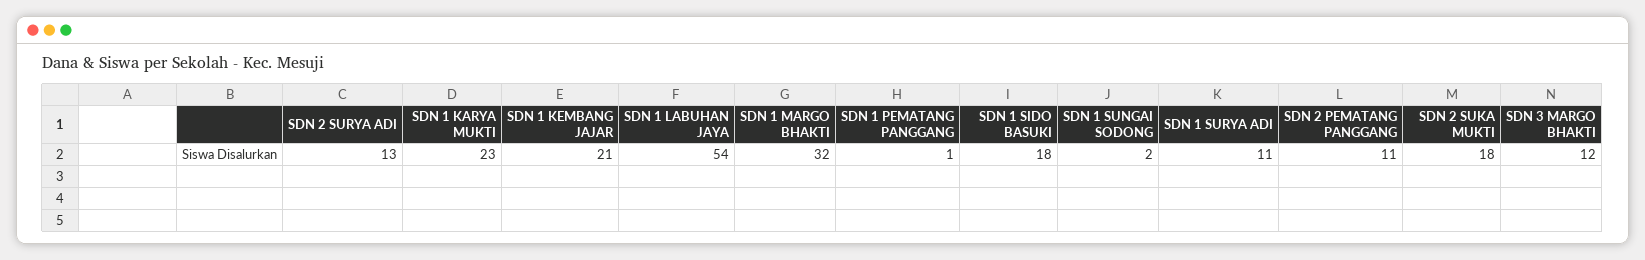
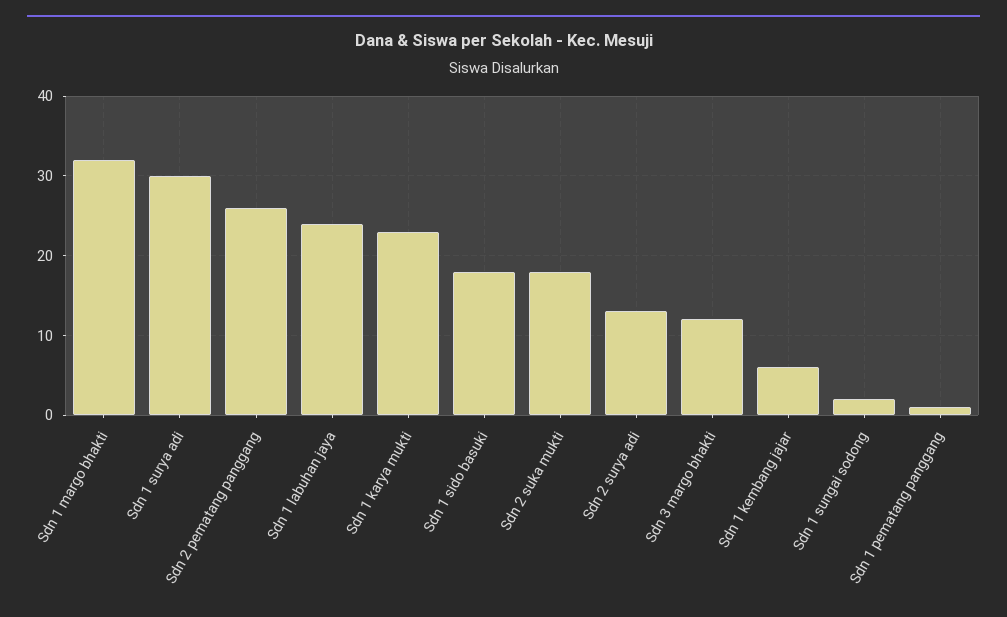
  {
    "SDN 2 SURYA ADI": 13,
    "SDN 1 KARYA MUKTI": 23,
-   "SDN 1 KEMBANG JAJAR": 21,
+   "SDN 1 KEMBANG JAJAR": 6,
-   "SDN 1 LABUHAN JAYA": 54,
+   "SDN 1 LABUHAN JAYA": 24,
    "SDN 1 MARGO BHAKTI": 32,
    "SDN 1 PEMATANG PANGGANG": 1,
    "SDN 1 SIDO BASUKI": 18,
    "SDN 1 SUNGAI SODONG": 2,
-   "SDN 1 SURYA ADI": 11,
+   "SDN 1 SURYA ADI": 30,
-   "SDN 2 PEMATANG PANGGANG": 11,
+   "SDN 2 PEMATANG PANGGANG": 26,
    "SDN 2 SUKA MUKTI": 18,
    "SDN 3 MARGO BHAKTI": 12
  }

